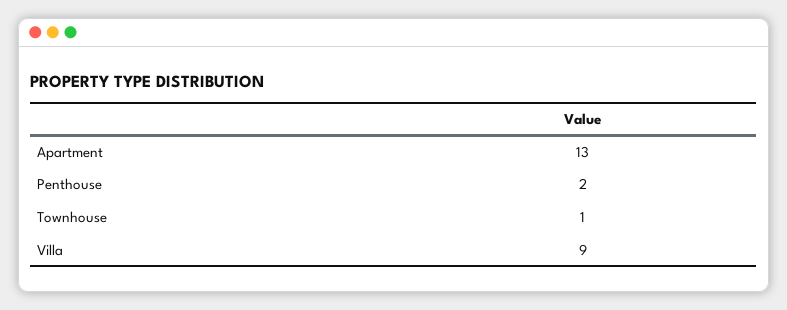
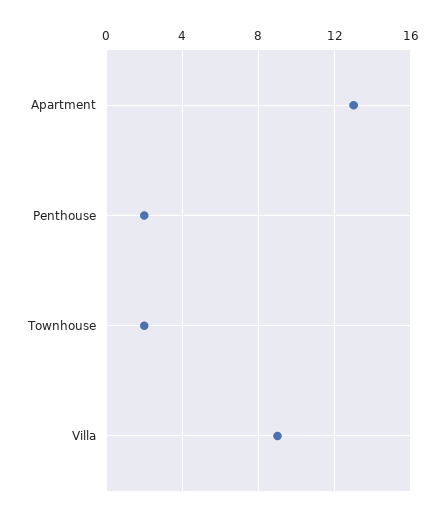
  {
    "Apartment": 13,
    "Penthouse": 2,
-   "Townhouse": 1,
+   "Townhouse": 2,
    "Villa": 9
  }

